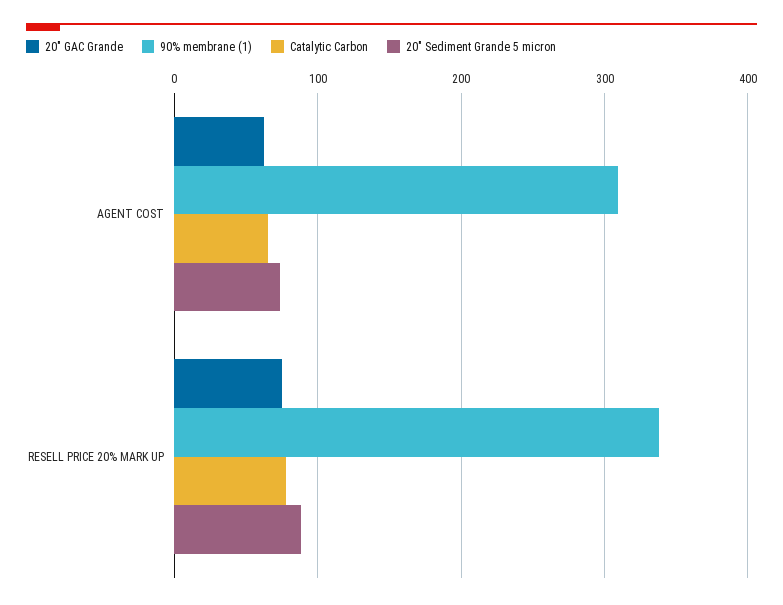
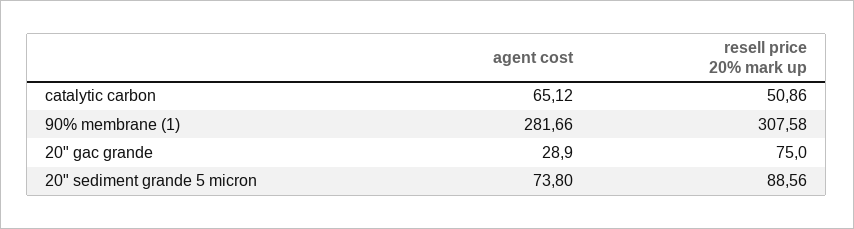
  {
    "20\" GAC Grande": {
-     "AGENT COST": 60,
+     "AGENT COST": 28.9,
      "RESELL PRICE 20% MARK UP": 75
    },
    "90% membrane (1)": {
-     "AGENT COST": 310,
+     "AGENT COST": 281.66,
-     "RESELL PRICE 20% MARK UP": 340
+     "RESELL PRICE 20% MARK UP": 307.58
    },
    "Catalytic Carbon": {
      "AGENT COST": 65.12,
-     "RESELL PRICE 20% MARK UP": 80
+     "RESELL PRICE 20% MARK UP": 50.86
    },
    "20\" Sediment Grande 5 micron": {
      "AGENT COST": 73.8,
      "RESELL PRICE 20% MARK UP": 88.56
    }
  }

